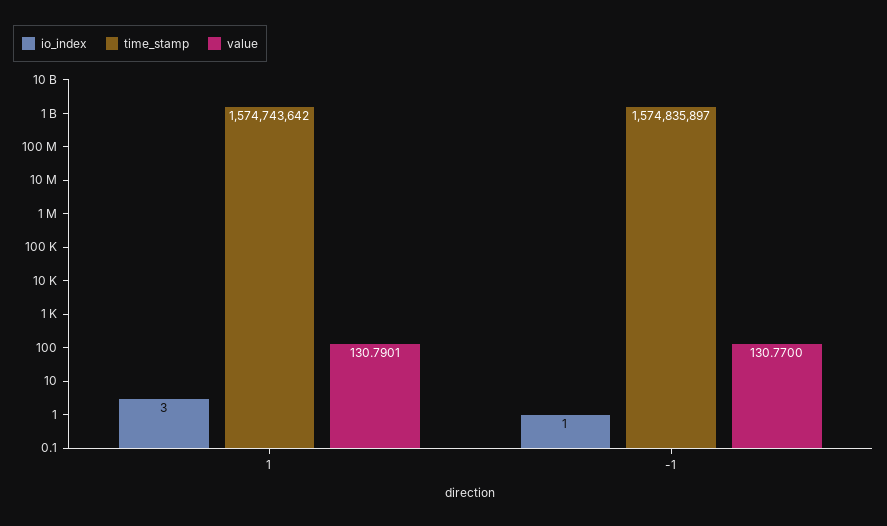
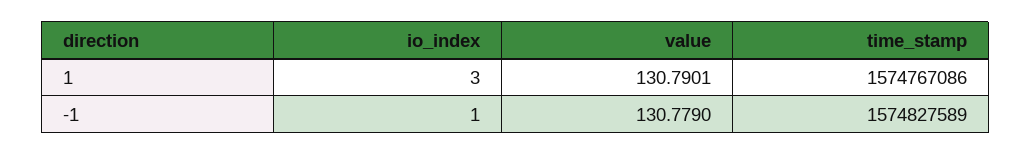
  {
    "io_index": {
      "1": 3,
      "-1": 1
    },
    "time_stamp": {
-     "1": 1574743642,
+     "1": 1574767086,
-     "-1": 1574835897
+     "-1": 1574827589
    },
    "value": {
      "1": 130.7901,
-     "-1": 130.77
+     "-1": 130.779
    }
  }

